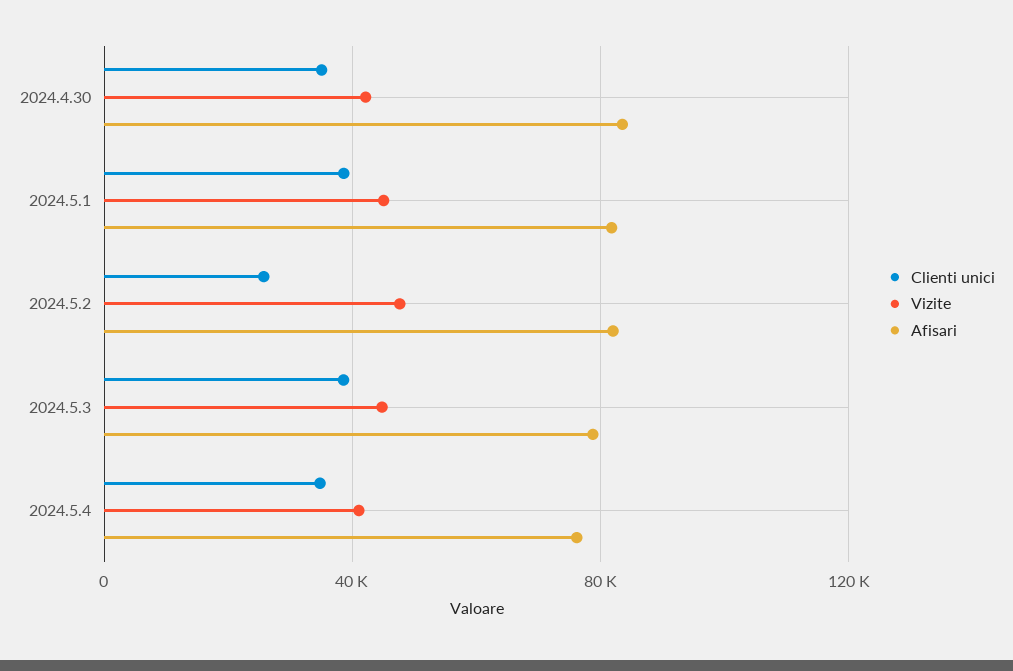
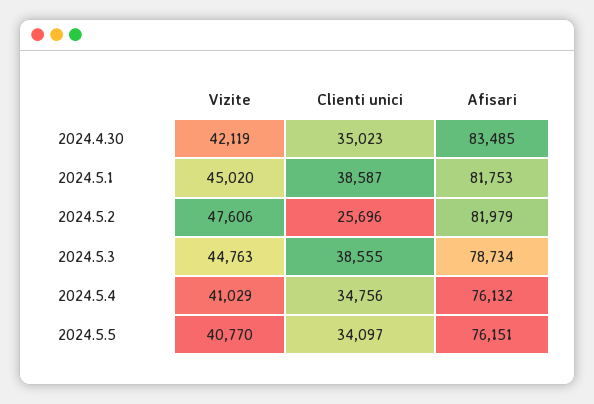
  {
    "Clienti unici": {
      "2024.4.30": 35023,
      "2024.5.1": 38587,
      "2024.5.2": 25696,
      "2024.5.3": 38555,
-     "2024.5.4": 34756
+     "2024.5.4": 34756,
+     "2024.5.5": 34097
    },
    "Vizite": {
      "2024.4.30": 42119,
      "2024.5.1": 45020,
      "2024.5.2": 47606,
      "2024.5.3": 44763,
-     "2024.5.4": 41029
+     "2024.5.4": 41029,
+     "2024.5.5": 40770
    },
    "Afisari": {
      "2024.4.30": 83485,
      "2024.5.1": 81753,
      "2024.5.2": 81979,
      "2024.5.3": 78734,
-     "2024.5.4": 76132
+     "2024.5.4": 76132,
+     "2024.5.5": 76151
    }
  }

